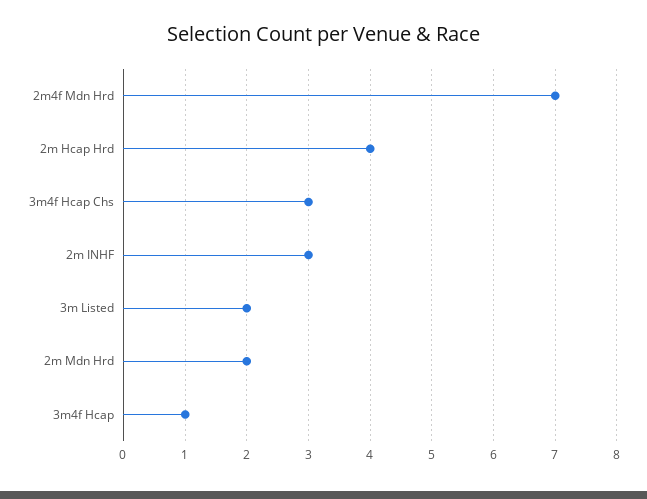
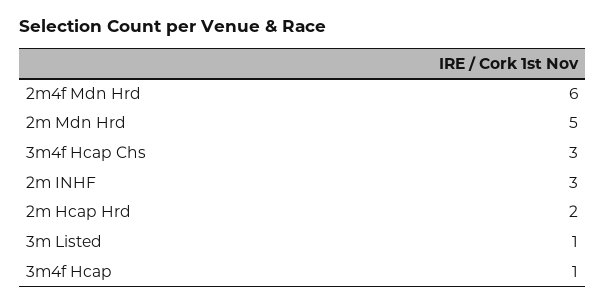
  {
-   "2m4f Mdn Hrd": 7,
+   "2m4f Mdn Hrd": 6,
-   "2m Hcap Hrd": 4,
+   "2m Hcap Hrd": 2,
    "3m4f Hcap Chs": 3,
    "2m INHF": 3,
-   "3m Listed": 2,
+   "3m Listed": 1,
-   "2m Mdn Hrd": 2,
+   "2m Mdn Hrd": 5,
    "3m4f Hcap": 1
  }

